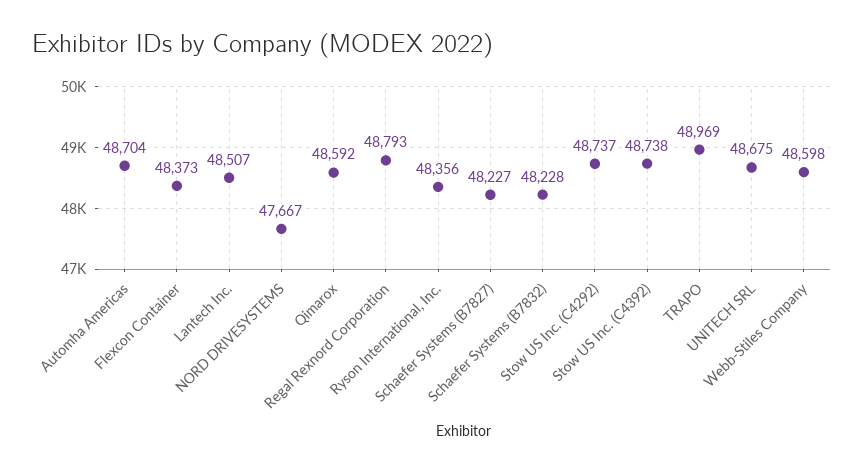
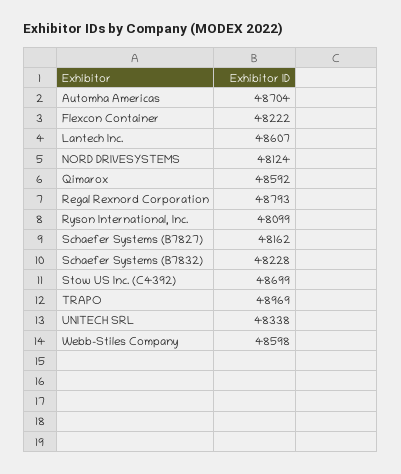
  {
    "Automha Americas": 48704,
-   "Flexcon Container": 48373,
+   "Flexcon Container": 48222,
-   "Lantech Inc.": 48507,
+   "Lantech Inc.": 48607,
-   "NORD DRIVESYSTEMS": 47667,
+   "NORD DRIVESYSTEMS": 48124,
    "Qimarox": 48592,
    "Regal Rexnord Corporation": 48793,
-   "Ryson International, Inc.": 48356,
+   "Ryson International, Inc.": 48099,
-   "Schaefer Systems (B7827)": 48227,
+   "Schaefer Systems (B7827)": 48162,
    "Schaefer Systems (B7832)": 48228,
-   "Stow US Inc. (C4292)": 48737,
-   "Stow US Inc. (C4392)": 48738,
+   "Stow US Inc. (C4392)": 48699,
    "TRAPO": 48969,
-   "UNITECH SRL": 48675,
+   "UNITECH SRL": 48338,
    "Webb-Stiles Company": 48598
  }

